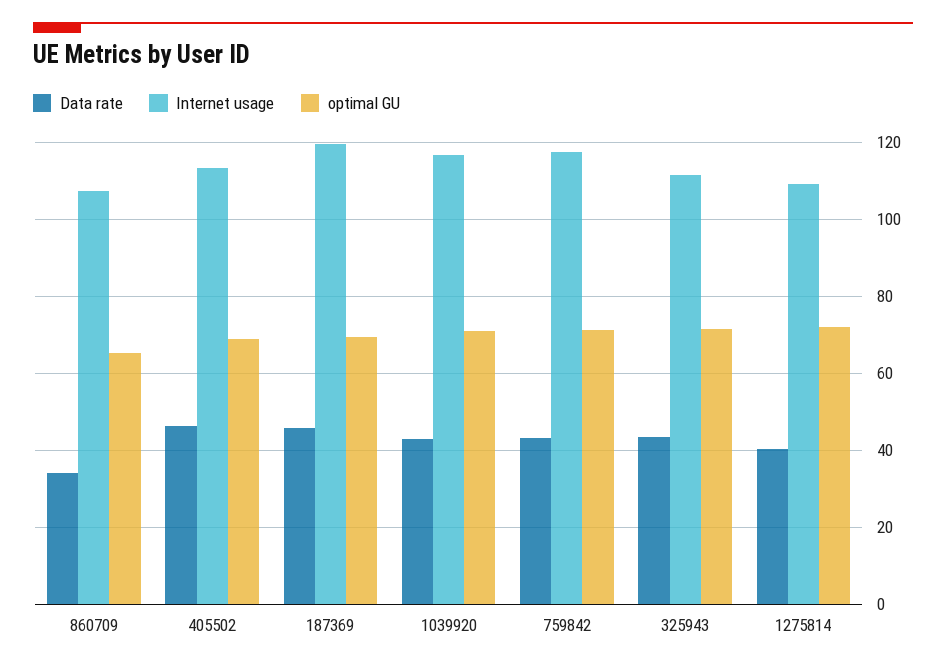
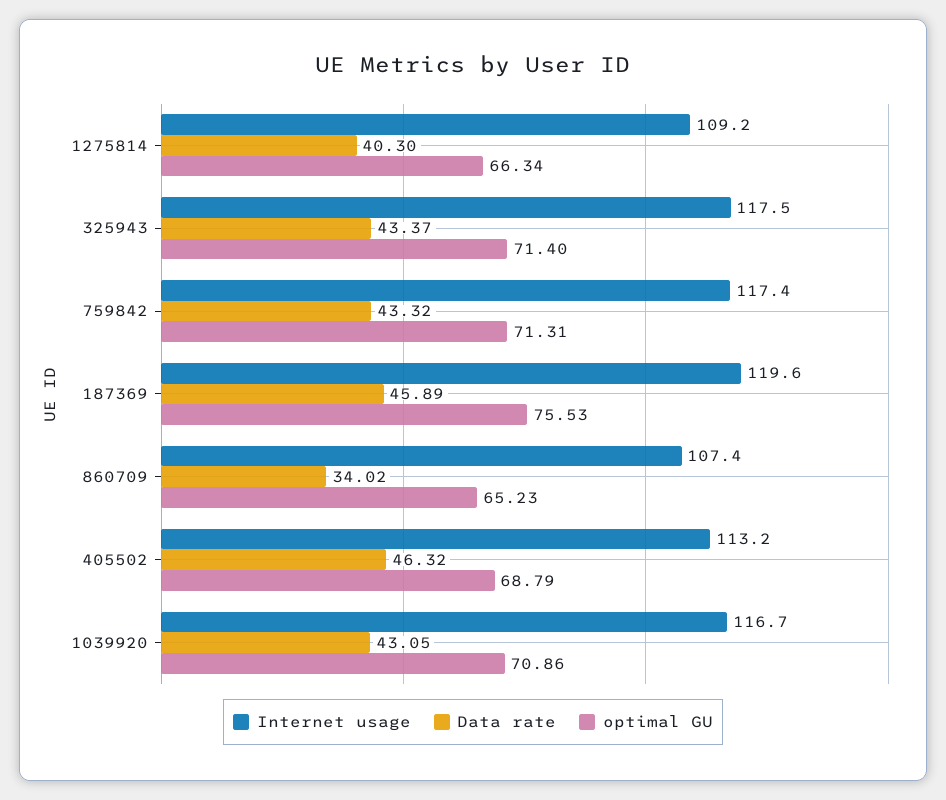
  {
    "Data rate": {
      "860709": 34.02,
      "405502": 46.32,
      "187369": 45.89,
      "1039920": 43.05,
      "759842": 43.32,
      "325943": 43.37,
      "1275814": 40.3
    },
    "Internet usage": {
      "860709": 107.4,
      "405502": 113.2,
      "187369": 119.6,
      "1039920": 116.7,
      "759842": 117.4,
-     "325943": 112,
+     "325943": 117.5,
      "1275814": 109.2
    },
    "optimal GU": {
      "860709": 65.23,
      "405502": 68.79,
-     "187369": 70,
+     "187369": 75.53,
      "1039920": 70.86,
      "759842": 71.31,
      "325943": 71.4,
-     "1275814": 72
+     "1275814": 66.34
    }
  }

